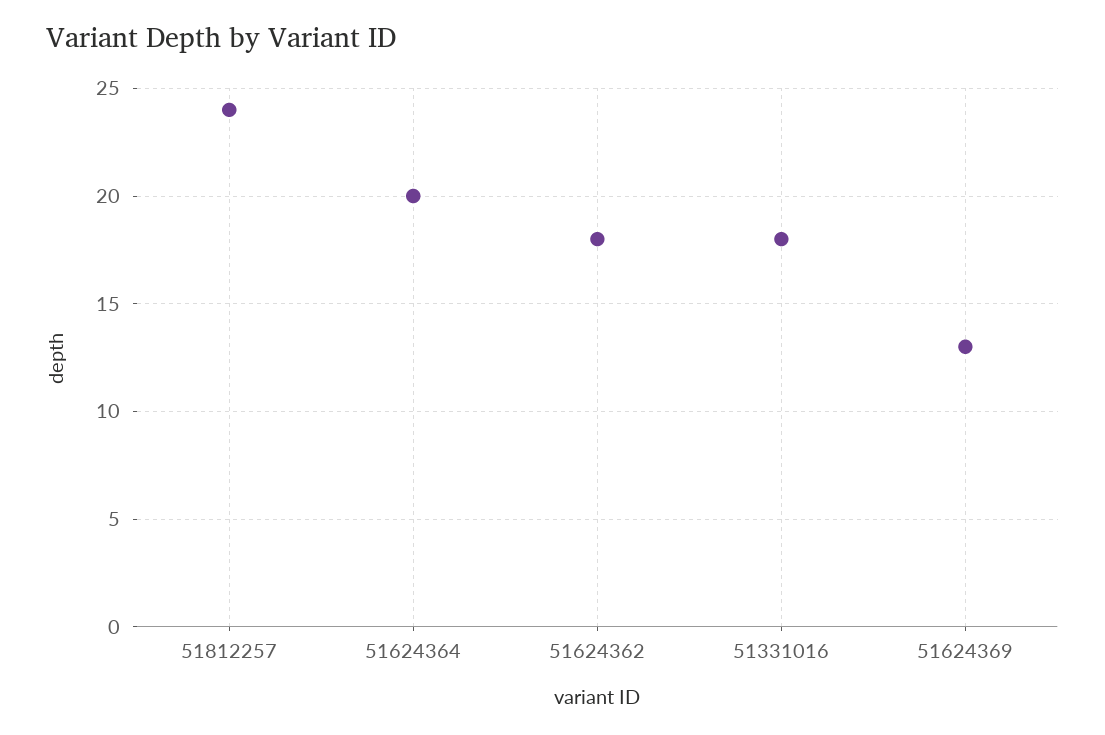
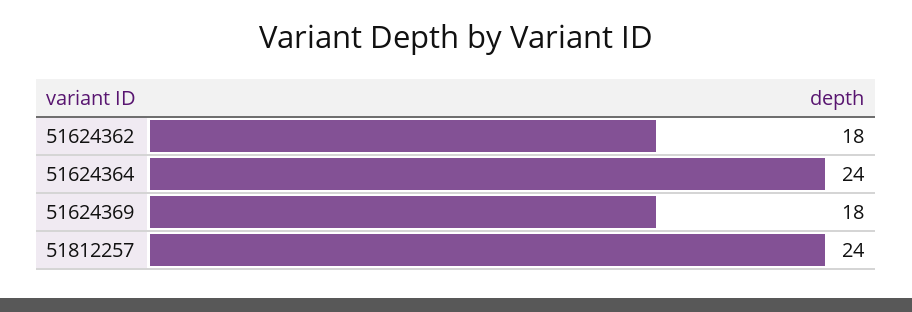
  {
    "51812257": 24,
-   "51624364": 20,
+   "51624364": 24,
    "51624362": 18,
-   "51331016": 18,
-   "51624369": 13
+   "51624369": 18
  }

